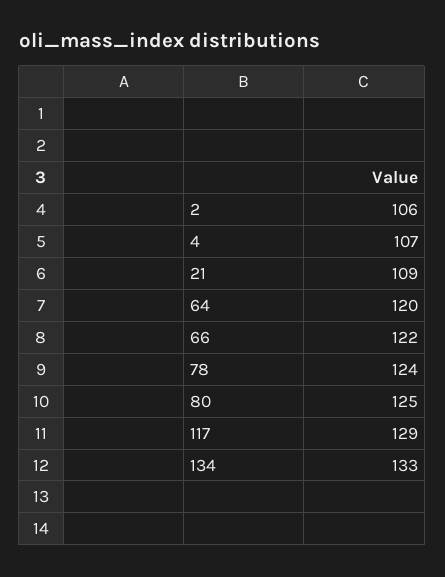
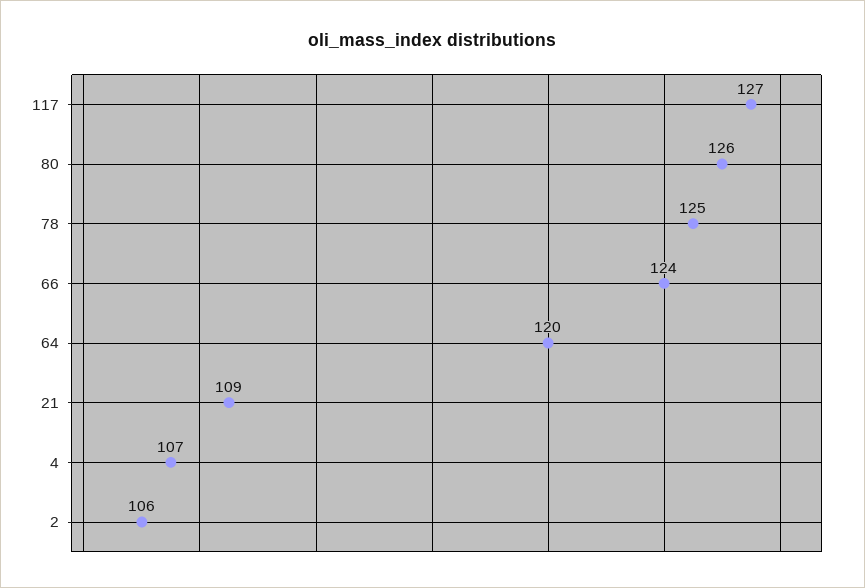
  {
    "2": 106,
    "4": 107,
    "21": 109,
    "64": 120,
-   "66": 122,
+   "66": 124,
-   "78": 124,
+   "78": 125,
-   "80": 125,
+   "80": 126,
-   "117": 129,
+   "117": 127
-   "134": 133
  }

